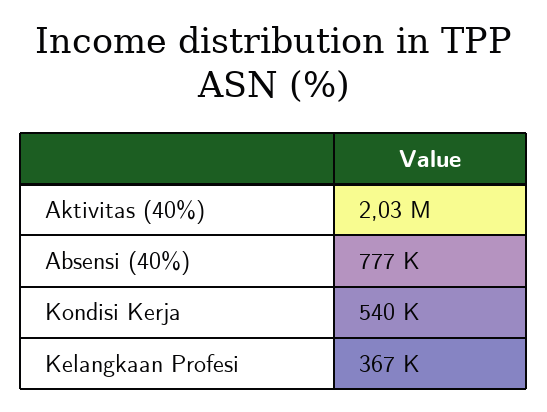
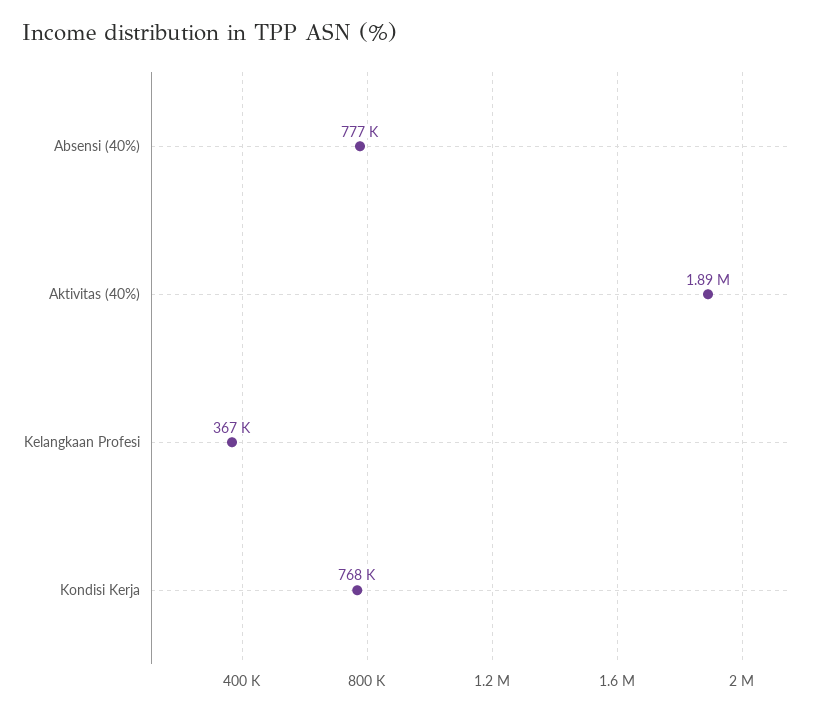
  {
-   "Aktivitas (40%)": 2030000,
+   "Aktivitas (40%)": 1890000,
    "Absensi (40%)": 777000,
-   "Kondisi Kerja": 540000,
+   "Kondisi Kerja": 768000,
    "Kelangkaan Profesi": 367000
  }

